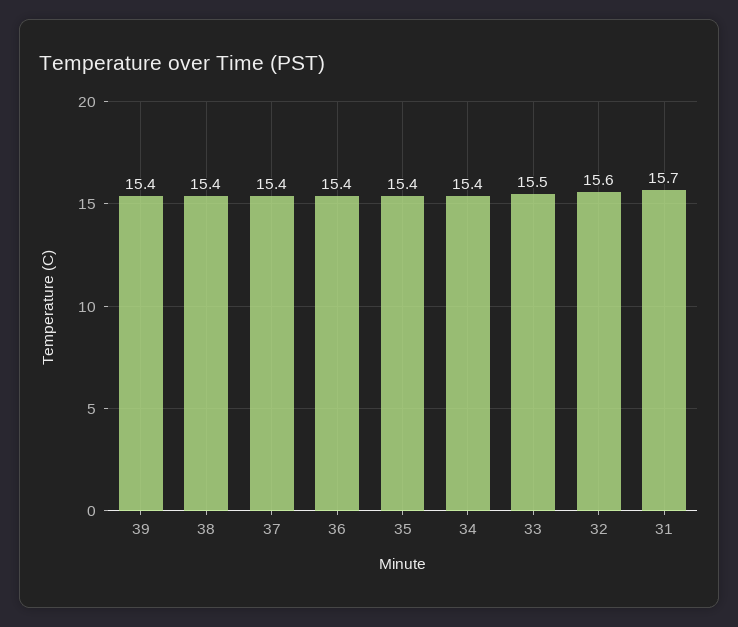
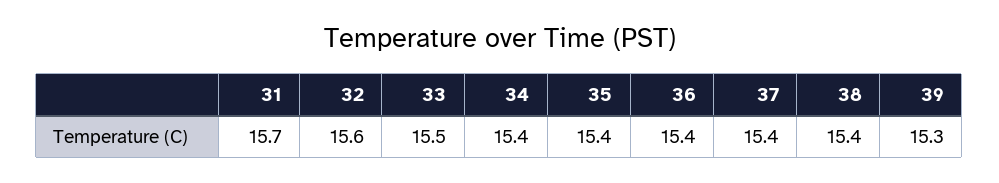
  {
-   "39": 15.4,
+   "39": 15.3,
    "38": 15.4,
    "37": 15.4,
    "36": 15.4,
    "35": 15.4,
    "34": 15.4,
    "33": 15.5,
    "32": 15.6,
    "31": 15.7
  }

